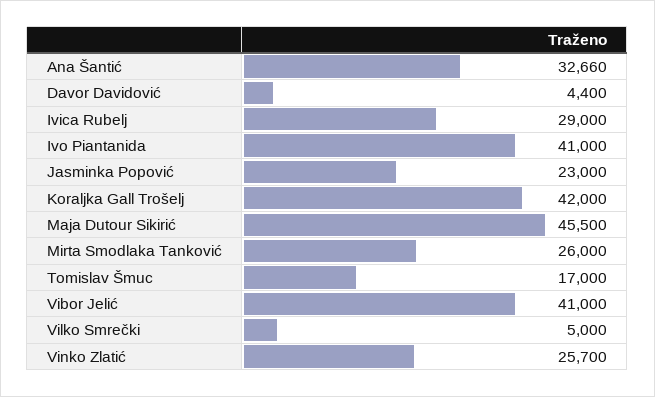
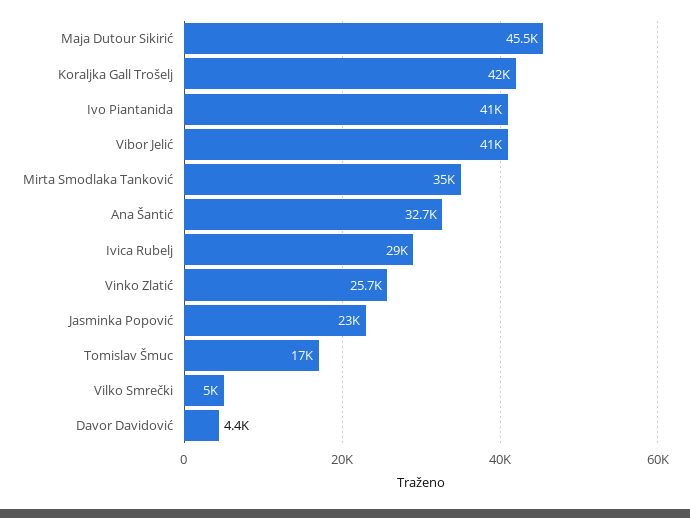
  {
    "Ana Šantić": 32660,
    "Davor Davidović": 4400,
    "Ivica Rubelj": 29000,
    "Ivo Piantanida": 41000,
    "Jasminka Popović": 23000,
    "Koraljka Gall Trošelj": 42000,
    "Maja Dutour Sikirić": 45500,
-   "Mirta Smodlaka Tanković": 26000,
+   "Mirta Smodlaka Tanković": 35000,
    "Tomislav Šmuc": 17000,
    "Vibor Jelić": 41000,
    "Vilko Smrečki": 5000,
    "Vinko Zlatić": 25700
  }

